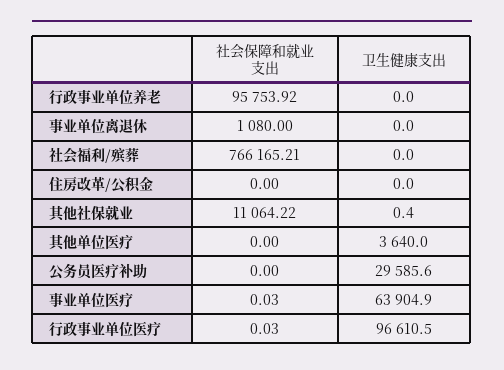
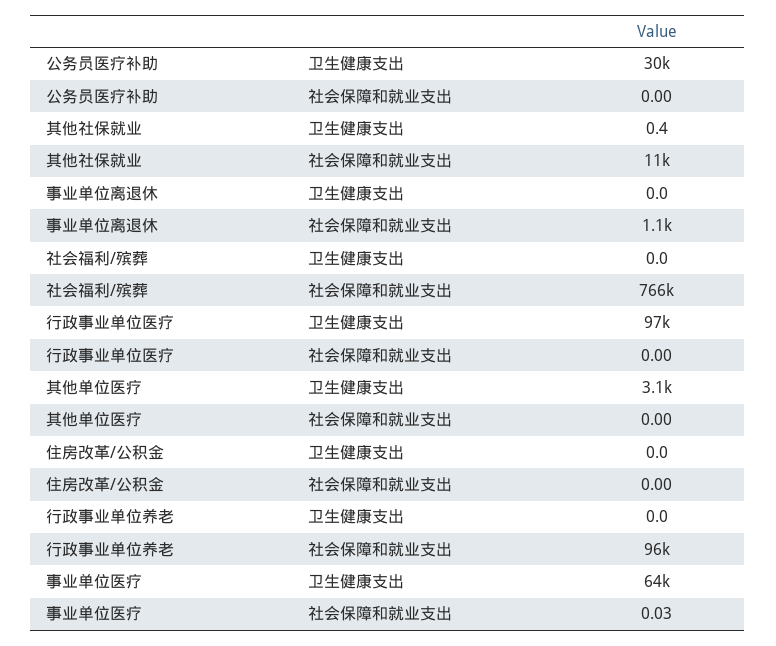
  {
    "社会保障和就业支出": {
      "行政事业单位养老": 95753.92,
      "事业单位离退休": 1080,
      "社会福利/殡葬": 766165.21,
      "住房改革/公积金": 0,
      "其他社保就业": 11064.22,
      "其他单位医疗": 0,
      "公务员医疗补助": 0,
      "事业单位医疗": 0.03,
-     "行政事业单位医疗": 0.03
+     "行政事业单位医疗": 0
    },
    "卫生健康支出": {
      "行政事业单位养老": 0,
      "事业单位离退休": 0,
      "社会福利/殡葬": 0,
      "住房改革/公积金": 0,
      "其他社保就业": 0.4,
-     "其他单位医疗": 3640,
+     "其他单位医疗": 3100,
      "公务员医疗补助": 29585.6,
      "事业单位医疗": 63904.9,
      "行政事业单位医疗": 96610.5
    }
  }

